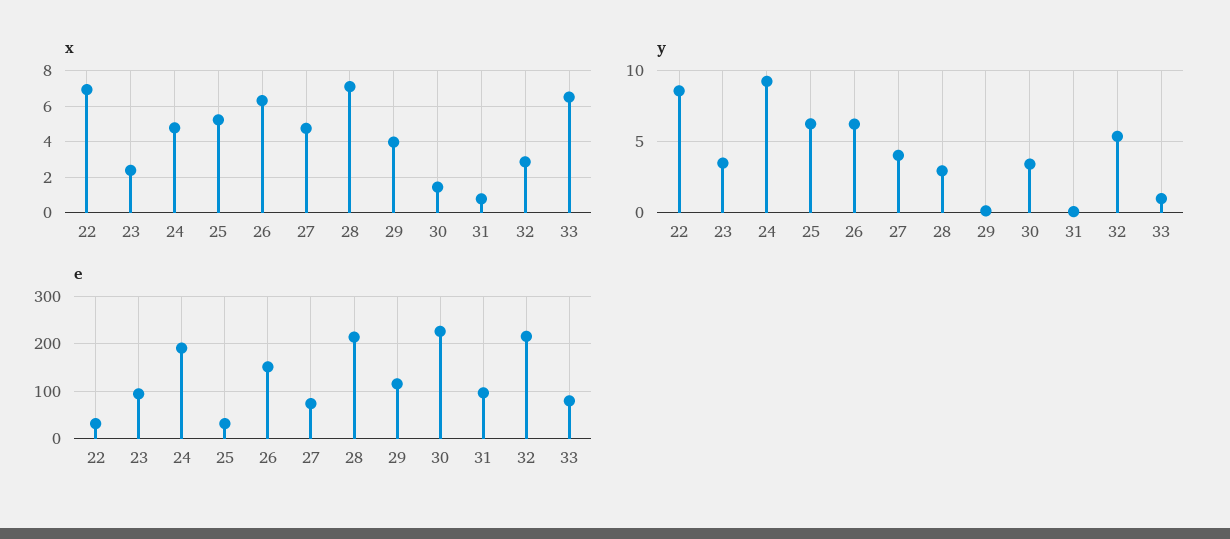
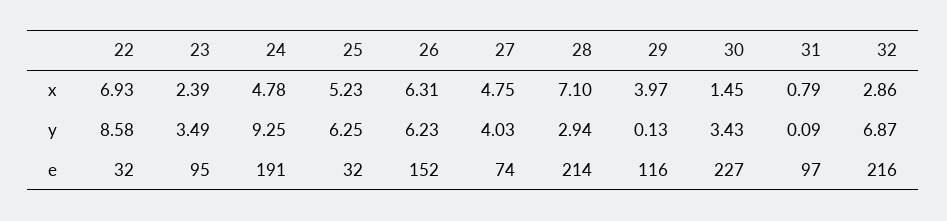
  {
    "x": {
      "22": 6.93,
      "23": 2.39,
      "24": 4.78,
      "25": 5.23,
      "26": 6.31,
      "27": 4.75,
      "28": 7.1,
      "29": 3.97,
      "30": 1.45,
      "31": 0.79,
-     "32": 2.86,
+     "32": 2.86
-     "33": 6.5
    },
    "y": {
      "22": 8.58,
      "23": 3.49,
      "24": 9.25,
      "25": 6.25,
      "26": 6.23,
      "27": 4.03,
      "28": 2.94,
      "29": 0.13,
      "30": 3.43,
      "31": 0.09,
-     "32": 5.5,
+     "32": 6.87
-     "33": 1
    },
    "e": {
      "22": 32,
      "23": 95,
      "24": 191,
      "25": 32,
      "26": 152,
      "27": 74,
      "28": 214,
      "29": 116,
      "30": 227,
      "31": 97,
-     "32": 216,
+     "32": 216
-     "33": 80
    }
  }

